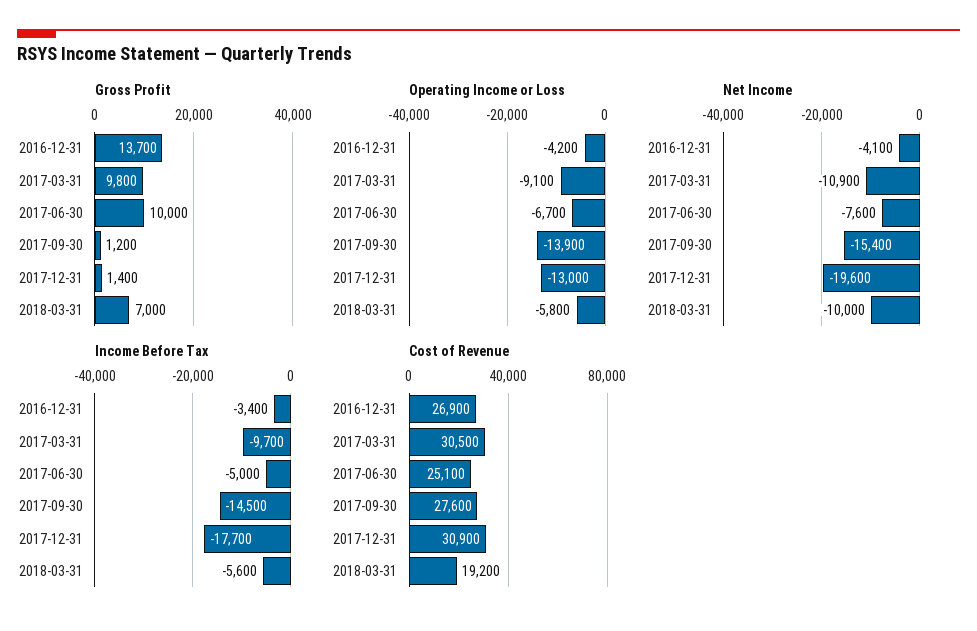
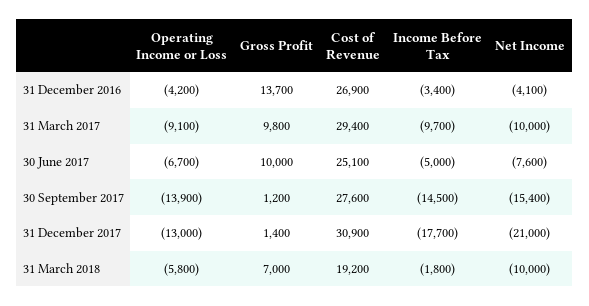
  {
    "Gross Profit": {
      "2016-12-31": 13700,
      "2017-03-31": 9800,
      "2017-06-30": 10000,
      "2017-09-30": 1200,
      "2017-12-31": 1400,
      "2018-03-31": 7000
    },
    "Operating Income or Loss": {
      "2016-12-31": -4200,
      "2017-03-31": -9100,
      "2017-06-30": -6700,
      "2017-09-30": -13900,
      "2017-12-31": -13000,
      "2018-03-31": -5800
    },
    "Net Income": {
      "2016-12-31": -4100,
-     "2017-03-31": -10900,
+     "2017-03-31": -10000,
      "2017-06-30": -7600,
      "2017-09-30": -15400,
-     "2017-12-31": -19600,
+     "2017-12-31": -21000,
      "2018-03-31": -10000
    },
    "Income Before Tax": {
      "2016-12-31": -3400,
      "2017-03-31": -9700,
      "2017-06-30": -5000,
      "2017-09-30": -14500,
      "2017-12-31": -17700,
-     "2018-03-31": -5600
+     "2018-03-31": -1800
    },
    "Cost of Revenue": {
      "2016-12-31": 26900,
-     "2017-03-31": 30500,
+     "2017-03-31": 29400,
      "2017-06-30": 25100,
      "2017-09-30": 27600,
      "2017-12-31": 30900,
      "2018-03-31": 19200
    }
  }

